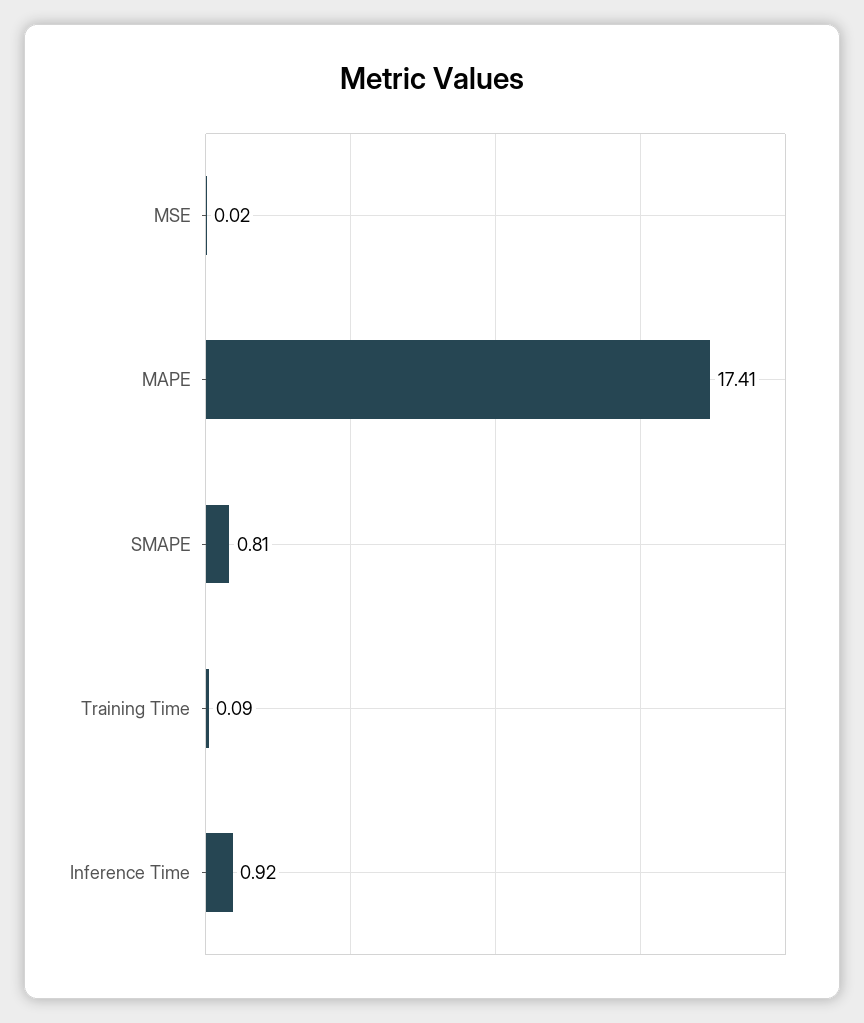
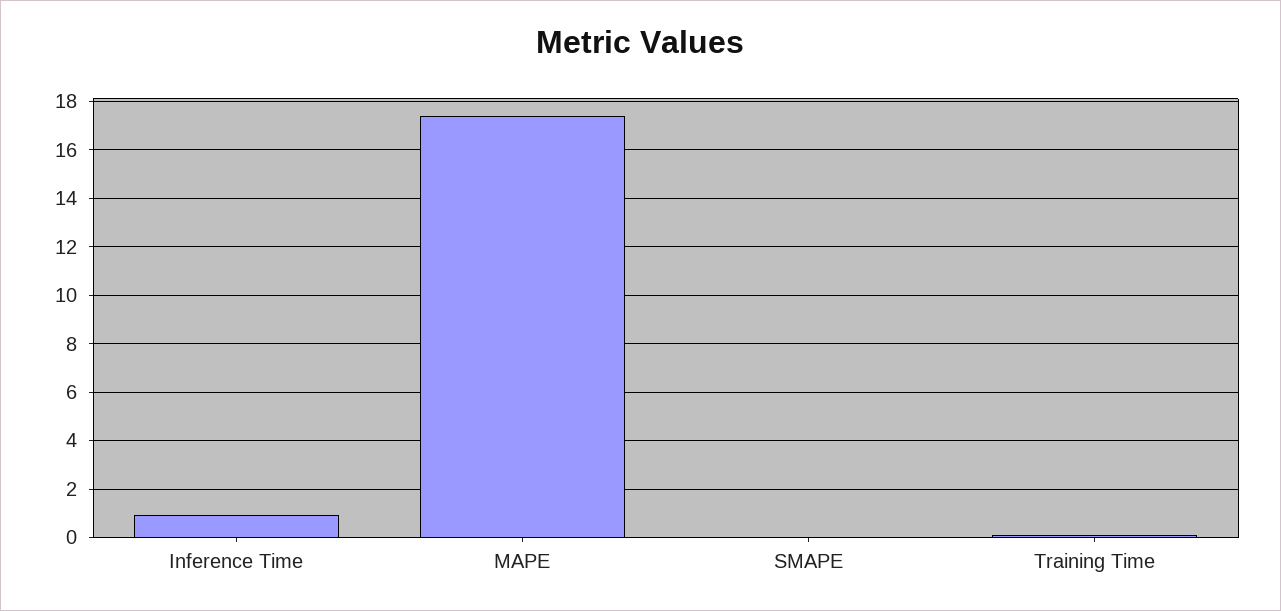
  {
-   "MSE": 0.02,
    "MAPE": 17.41,
-   "SMAPE": 0.81,
+   "SMAPE": 0,
    "Training Time": 0.09,
    "Inference Time": 0.92
  }

